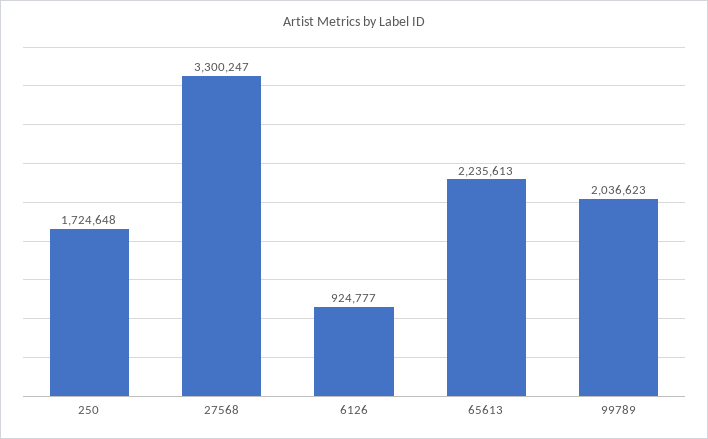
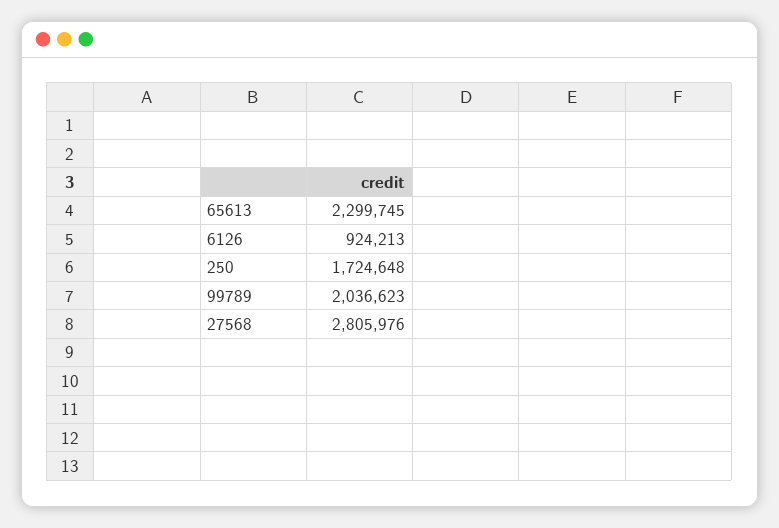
  {
    "250": 1724648,
-   "27568": 3300247,
+   "27568": 2805976,
-   "6126": 924777,
+   "6126": 924213,
-   "65613": 2235613,
+   "65613": 2299745,
    "99789": 2036623
  }

